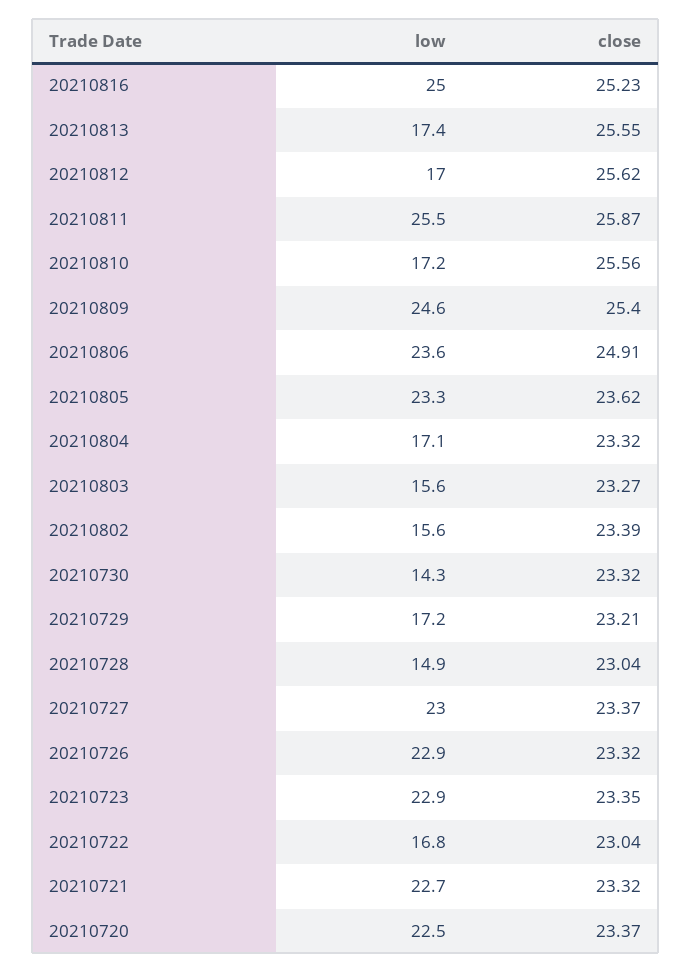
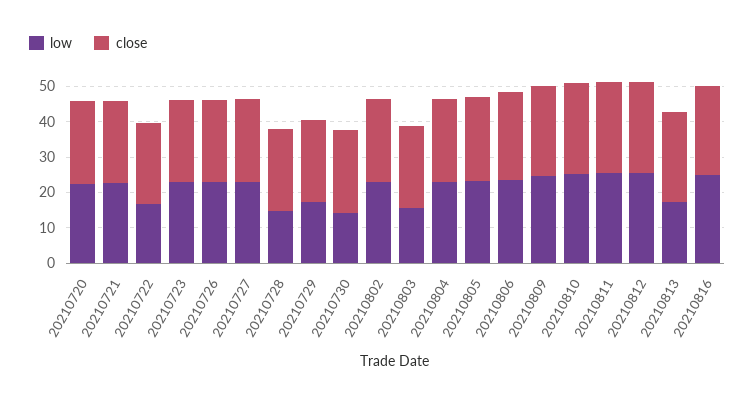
  {
    "low": {
      "20210816": 25,
      "20210813": 17.4,
-     "20210812": 17,
+     "20210812": 25,
      "20210811": 25.5,
-     "20210810": 17.2,
+     "20210810": 25,
      "20210809": 24.6,
      "20210806": 23.6,
      "20210805": 23.3,
-     "20210804": 17.1,
+     "20210804": 22.5,
      "20210803": 15.6,
-     "20210802": 15.6,
+     "20210802": 22.5,
      "20210730": 14.3,
      "20210729": 17.2,
      "20210728": 14.9,
      "20210727": 23,
      "20210726": 22.9,
      "20210723": 22.9,
      "20210722": 16.8,
      "20210721": 22.7,
      "20210720": 22.5
    },
    "close": {
      "20210816": 25.23,
      "20210813": 25.55,
      "20210812": 25.62,
      "20210811": 25.87,
      "20210810": 25.56,
      "20210809": 25.4,
      "20210806": 24.91,
      "20210805": 23.62,
      "20210804": 23.32,
      "20210803": 23.27,
      "20210802": 23.39,
      "20210730": 23.32,
      "20210729": 23.21,
      "20210728": 23.04,
      "20210727": 23.37,
      "20210726": 23.32,
      "20210723": 23.35,
      "20210722": 23.04,
      "20210721": 23.32,
      "20210720": 23.37
    }
  }

